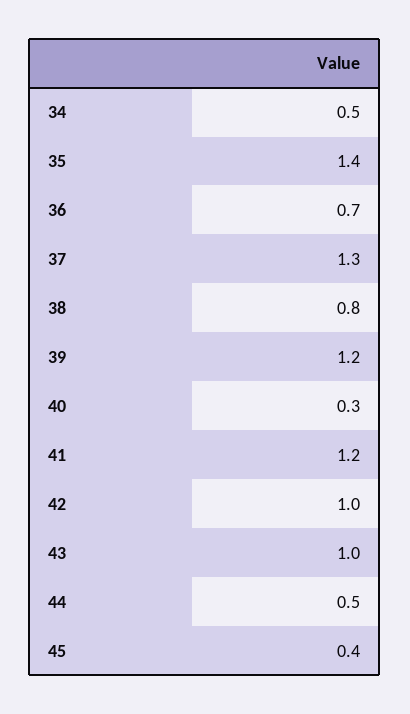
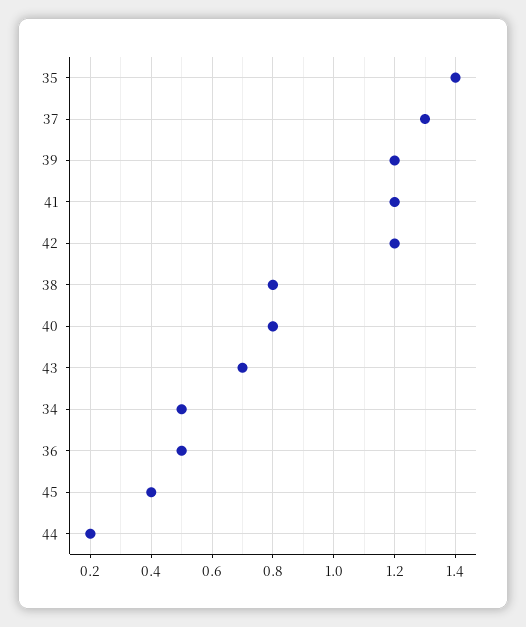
  {
    "34": 0.5,
    "35": 1.4,
-   "36": 0.7,
+   "36": 0.5,
    "37": 1.3,
    "38": 0.8,
    "39": 1.2,
-   "40": 0.3,
+   "40": 0.8,
    "41": 1.2,
-   "42": 1,
+   "42": 1.2,
-   "43": 1,
+   "43": 0.7,
-   "44": 0.5,
+   "44": 0.2,
    "45": 0.4
  }

